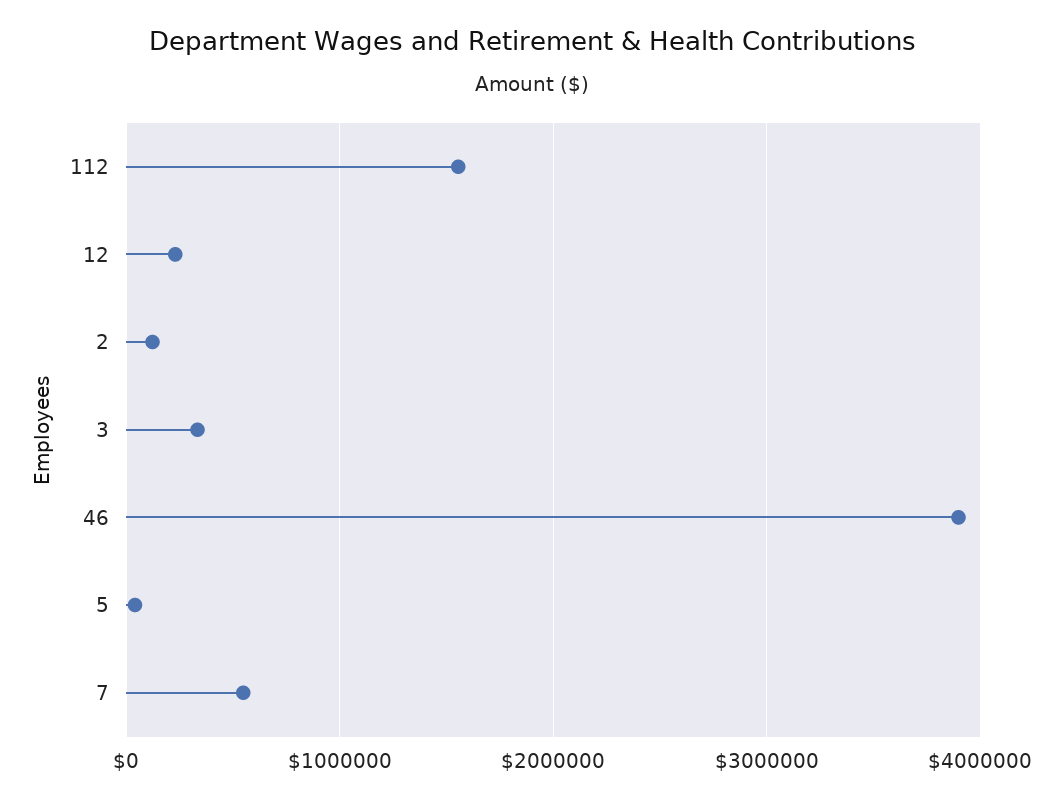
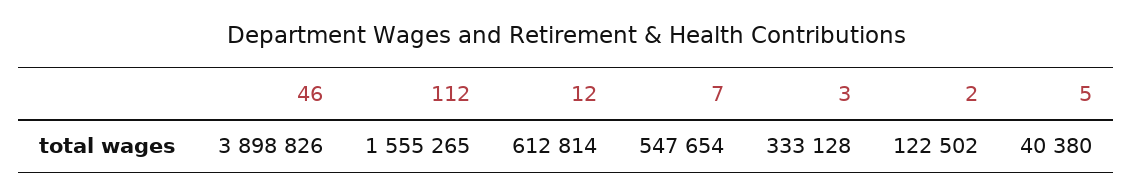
  {
    "112": 1555265,
-   "12": 200000,
+   "12": 612814,
    "2": 122502,
    "3": 333128,
    "46": 3898826,
    "5": 40380,
    "7": 547654
  }

